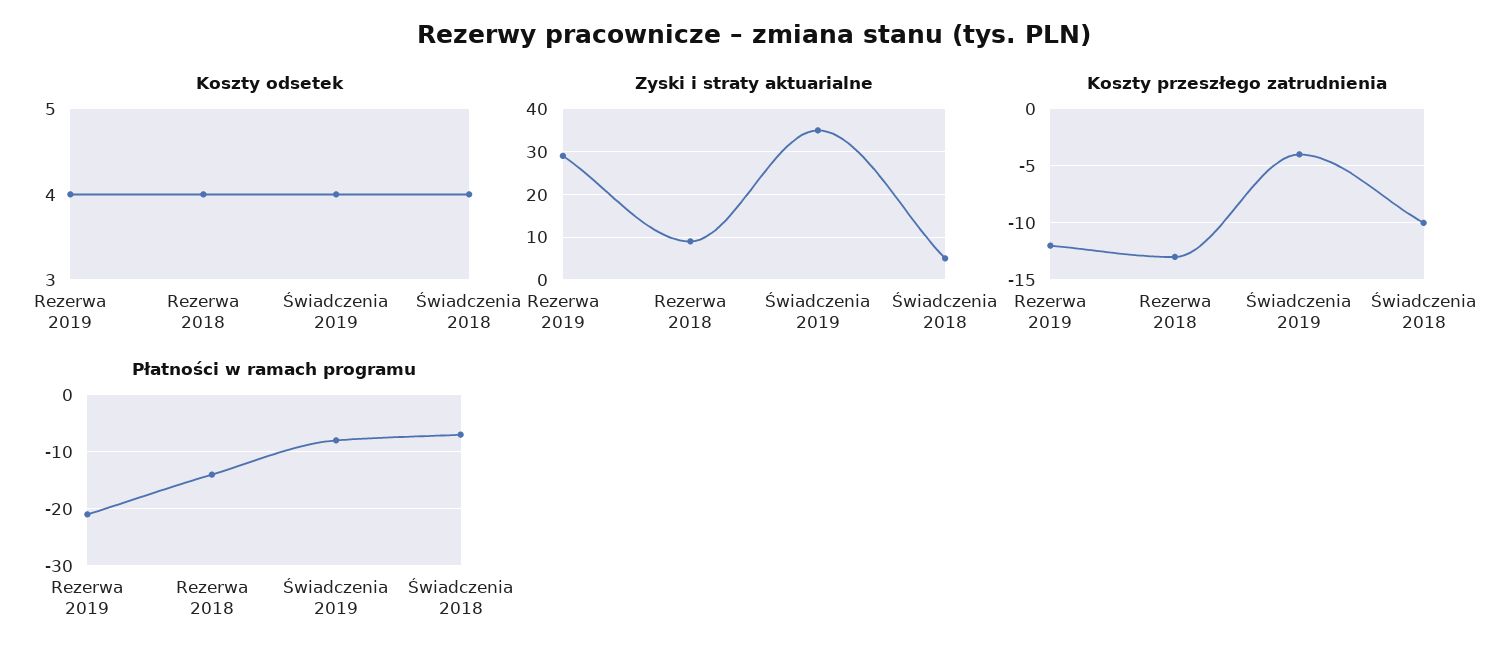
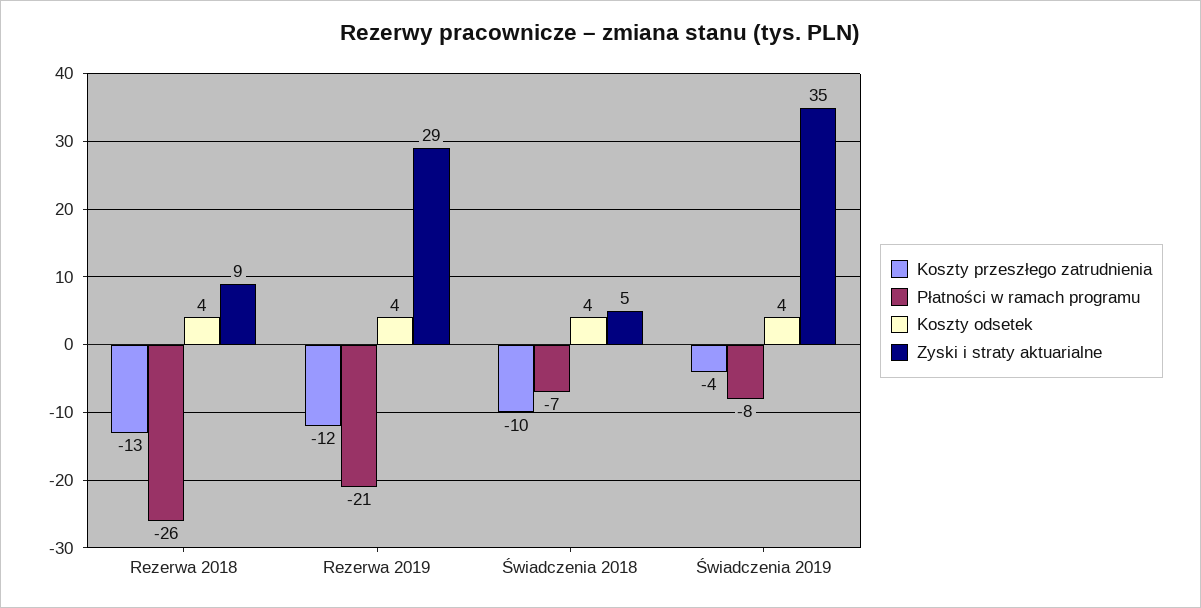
  {
    "Koszty odsetek": {
      "Rezerwa 2019": 4,
      "Rezerwa 2018": 4,
      "Świadczenia 2019": 4,
      "Świadczenia 2018": 4
    },
    "Zyski i straty aktuarialne": {
      "Rezerwa 2019": 29,
      "Rezerwa 2018": 9,
      "Świadczenia 2019": 35,
      "Świadczenia 2018": 5
    },
    "Koszty przeszłego zatrudnienia": {
      "Rezerwa 2019": -12,
      "Rezerwa 2018": -13,
      "Świadczenia 2019": -4,
      "Świadczenia 2018": -10
    },
    "Płatności w ramach programu": {
      "Rezerwa 2019": -21,
-     "Rezerwa 2018": -15,
+     "Rezerwa 2018": -26,
      "Świadczenia 2019": -8,
      "Świadczenia 2018": -7
    }
  }

